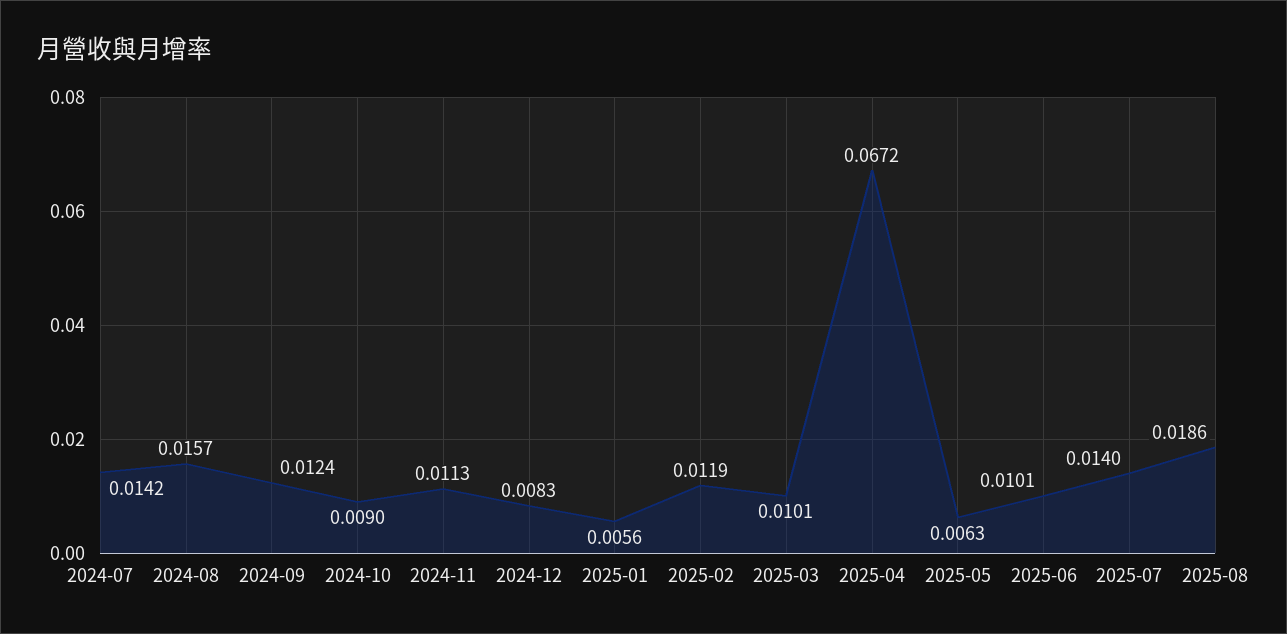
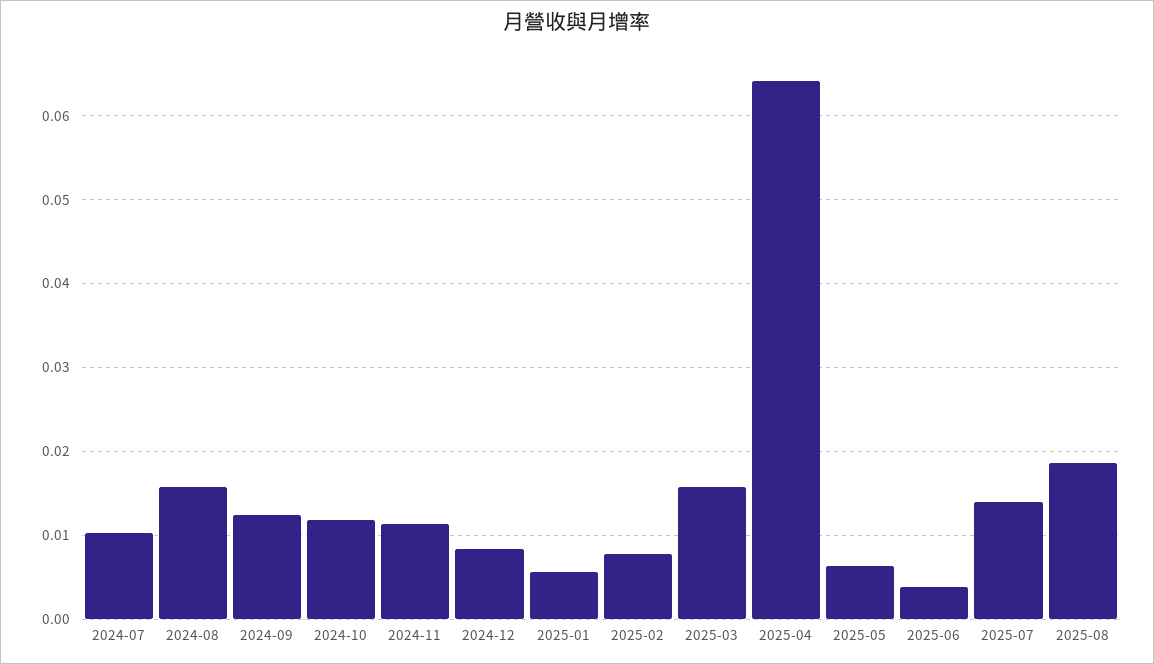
  {
-   "2024-07": 0.0142,
+   "2024-07": 0.01,
    "2024-08": 0.0157,
    "2024-09": 0.0124,
-   "2024-10": 0.009,
+   "2024-10": 0.012,
    "2024-11": 0.0113,
    "2024-12": 0.0083,
    "2025-01": 0.0056,
-   "2025-02": 0.0119,
+   "2025-02": 0.008,
-   "2025-03": 0.0101,
+   "2025-03": 0.016,
-   "2025-04": 0.0672,
+   "2025-04": 0.064,
    "2025-05": 0.0063,
-   "2025-06": 0.0101,
+   "2025-06": 0.004,
    "2025-07": 0.014,
    "2025-08": 0.0186
  }

